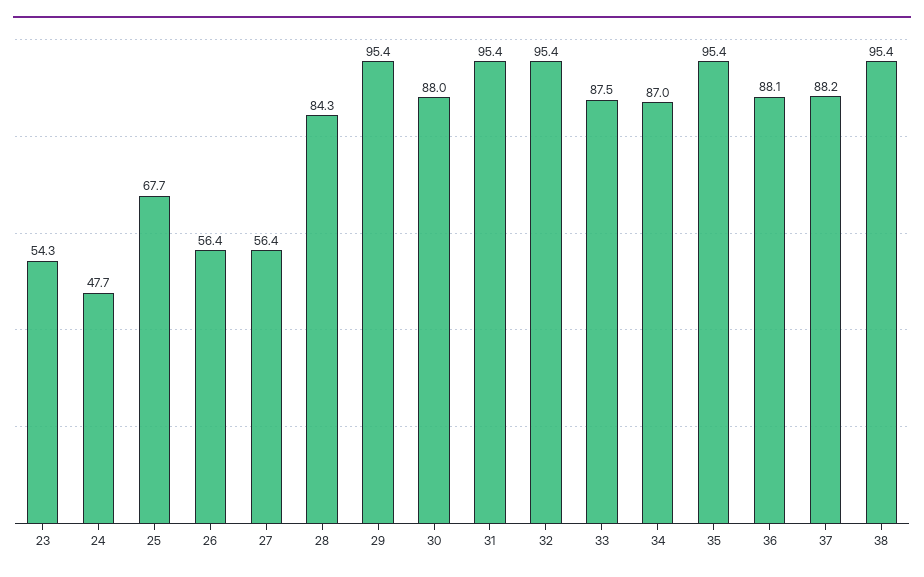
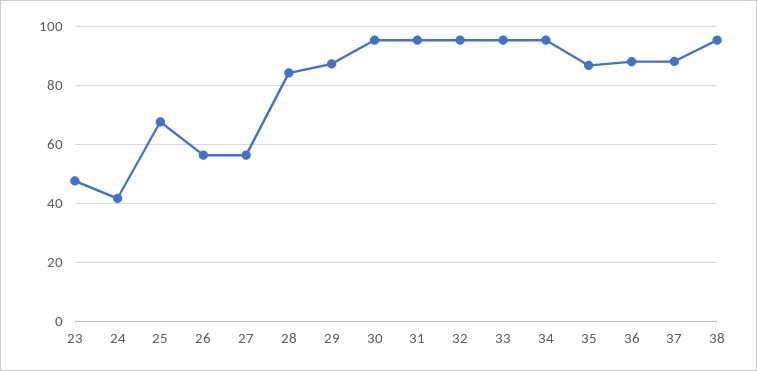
  {
-   "23": 54.3,
+   "23": 47.5,
-   "24": 47.7,
+   "24": 42.5,
    "25": 67.7,
    "26": 56.4,
    "27": 56.4,
    "28": 84.3,
-   "29": 95.4,
+   "29": 87.5,
-   "30": 88,
+   "30": 95,
    "31": 95.4,
    "32": 95.4,
-   "33": 87.5,
+   "33": 95,
-   "34": 87,
+   "34": 95,
-   "35": 95.4,
+   "35": 87.5,
    "36": 88.1,
    "37": 88.2,
    "38": 95.4
  }

